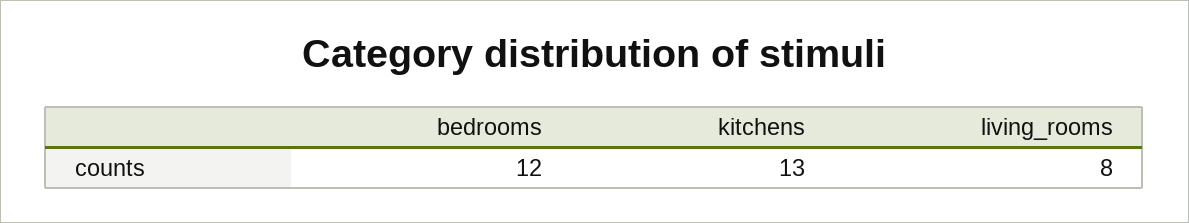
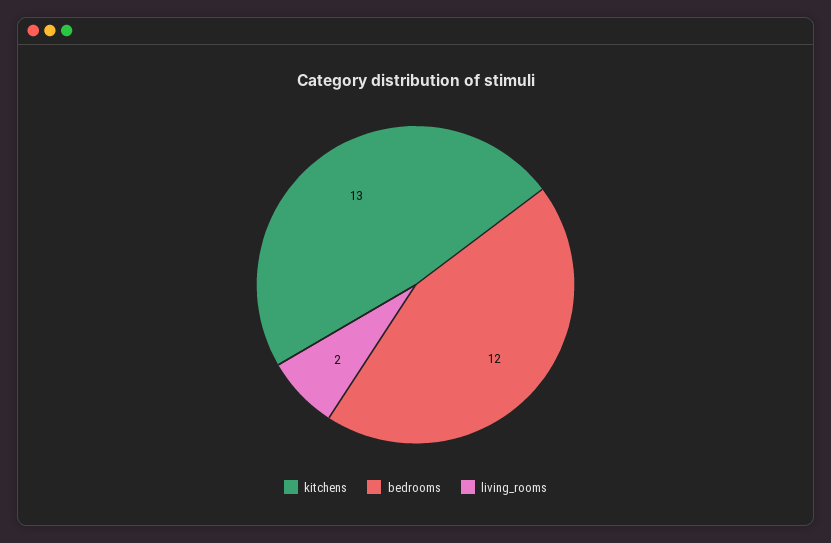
  {
    "bedrooms": 12,
    "kitchens": 13,
-   "living_rooms": 8
+   "living_rooms": 2
  }

